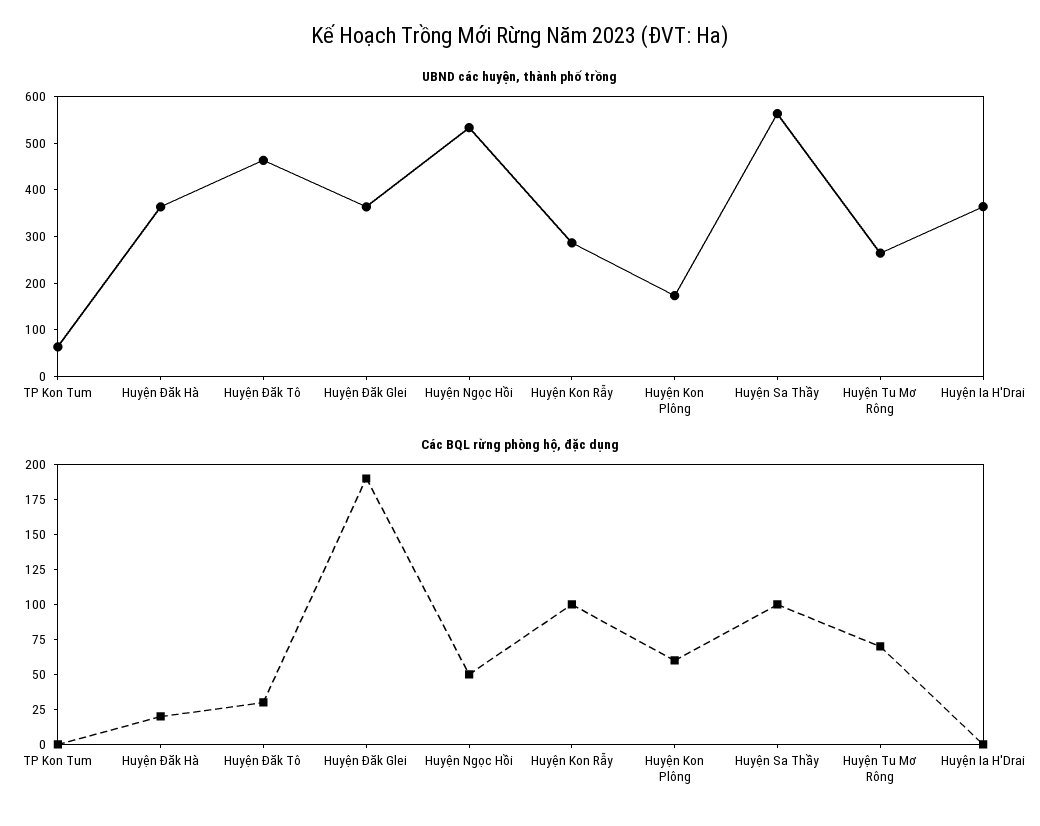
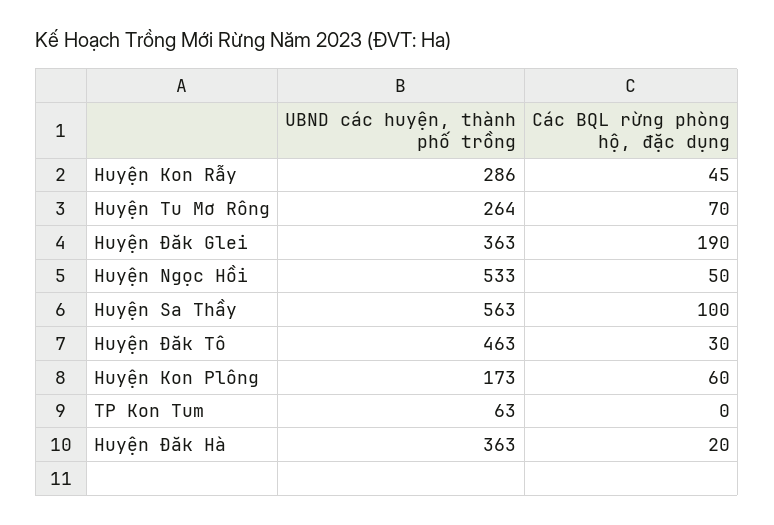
  {
    "UBND các huyện, thành phố trồng": {
      "TP Kon Tum": 63,
      "Huyện Đăk Hà": 363,
      "Huyện Đăk Tô": 463,
      "Huyện Đăk Glei": 363,
      "Huyện Ngọc Hồi": 533,
      "Huyện Kon Rẫy": 286,
      "Huyện Kon Plông": 173,
      "Huyện Sa Thầy": 563,
-     "Huyện Tu Mơ Rông": 264,
+     "Huyện Tu Mơ Rông": 264
-     "Huyện Ia H'Drai": 360
    },
    "Các BQL rừng phòng hộ, đặc dụng": {
      "TP Kon Tum": 0,
      "Huyện Đăk Hà": 20,
      "Huyện Đăk Tô": 30,
      "Huyện Đăk Glei": 190,
      "Huyện Ngọc Hồi": 50,
-     "Huyện Kon Rẫy": 100,
+     "Huyện Kon Rẫy": 45,
      "Huyện Kon Plông": 60,
      "Huyện Sa Thầy": 100,
-     "Huyện Tu Mơ Rông": 70,
+     "Huyện Tu Mơ Rông": 70
-     "Huyện Ia H'Drai": 0
    }
  }

